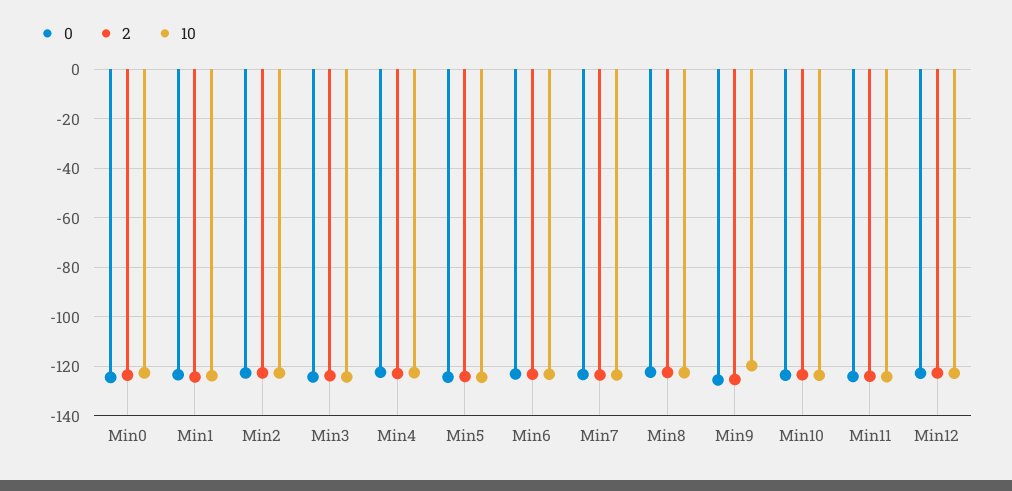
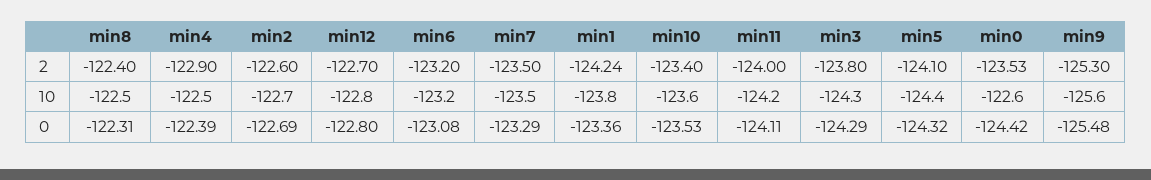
  {
    "0": {
      "Min0": -124.42,
      "Min1": -123.36,
      "Min2": -122.69,
      "Min3": -124.29,
      "Min4": -122.39,
      "Min5": -124.32,
      "Min6": -123.08,
      "Min7": -123.29,
      "Min8": -122.31,
      "Min9": -125.48,
      "Min10": -123.53,
      "Min11": -124.11,
      "Min12": -122.8
    },
    "2": {
      "Min0": -123.53,
      "Min1": -124.24,
      "Min2": -122.6,
      "Min3": -123.8,
      "Min4": -122.9,
      "Min5": -124.1,
      "Min6": -123.2,
      "Min7": -123.5,
      "Min8": -122.4,
      "Min9": -125.3,
      "Min10": -123.4,
      "Min11": -124,
      "Min12": -122.7
    },
    "10": {
      "Min0": -122.6,
      "Min1": -123.8,
      "Min2": -122.7,
      "Min3": -124.3,
      "Min4": -122.5,
      "Min5": -124.4,
      "Min6": -123.2,
      "Min7": -123.5,
      "Min8": -122.5,
-     "Min9": -120,
+     "Min9": -125.6,
      "Min10": -123.6,
      "Min11": -124.2,
      "Min12": -122.8
    }
  }

